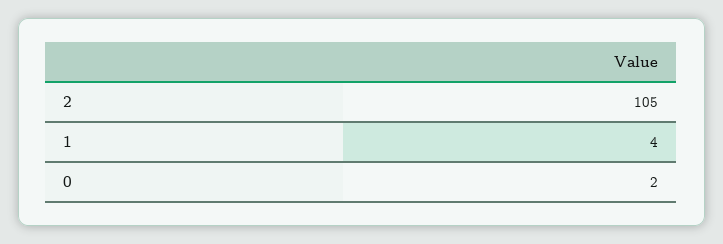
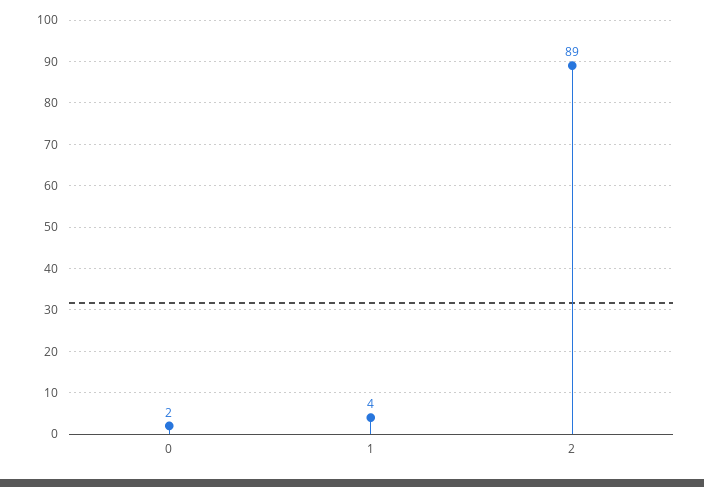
  {
-   "2": 105,
+   "2": 89,
    "1": 4,
    "0": 2
  }

